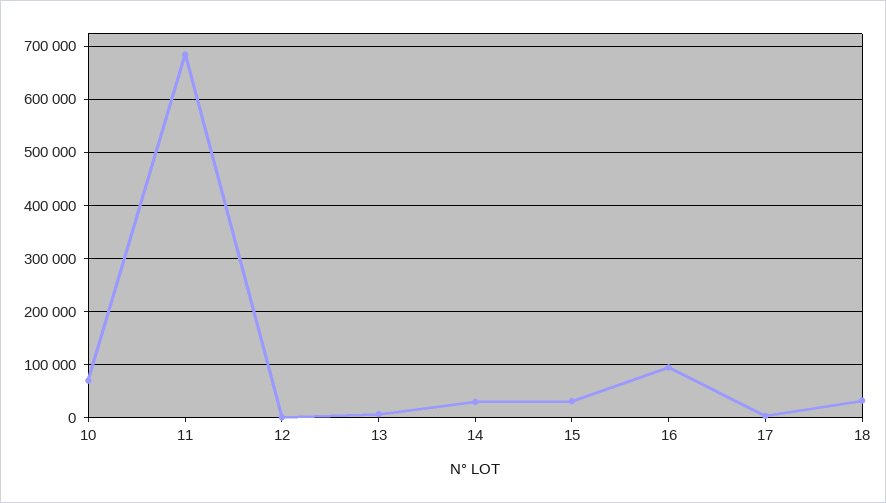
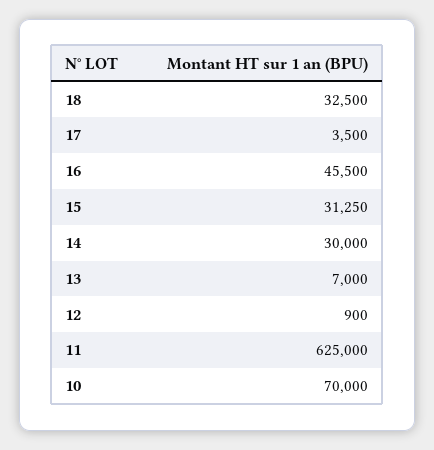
  {
    "10": 70000,
-   "11": 680000,
+   "11": 625000,
    "12": 900,
    "13": 7000,
    "14": 30000,
    "15": 31250,
-   "16": 100000,
+   "16": 45500,
    "17": 3500,
    "18": 32500
  }

